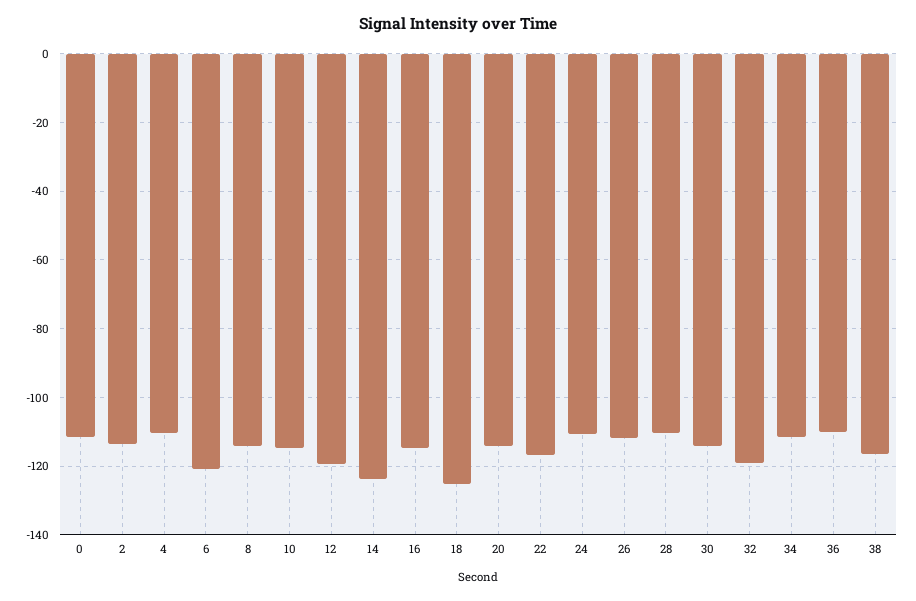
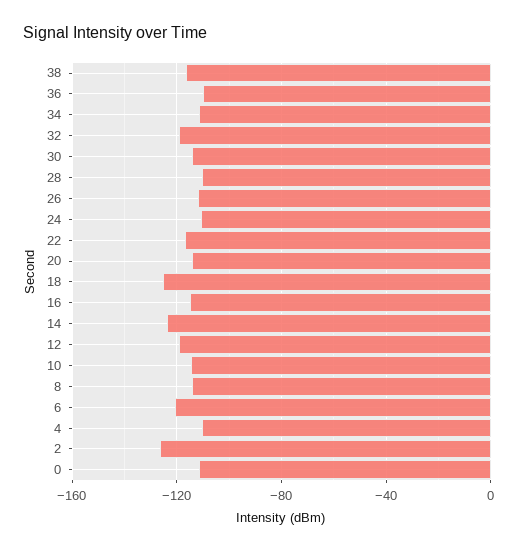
  {
    "0": -112,
-   "2": -114,
+   "2": -125,
    "4": -110,
    "6": -120,
    "8": -114,
    "10": -114,
    "12": -120,
    "14": -124,
    "16": -114,
    "18": -126,
    "20": -114,
    "22": -116,
    "24": -110,
    "26": -112,
    "28": -110,
    "30": -114,
    "32": -120,
    "34": -112,
    "36": -110,
    "38": -116
  }

